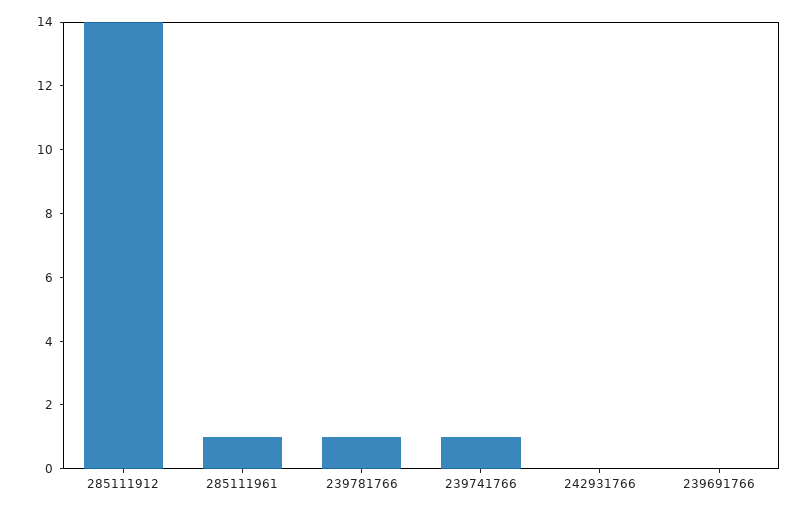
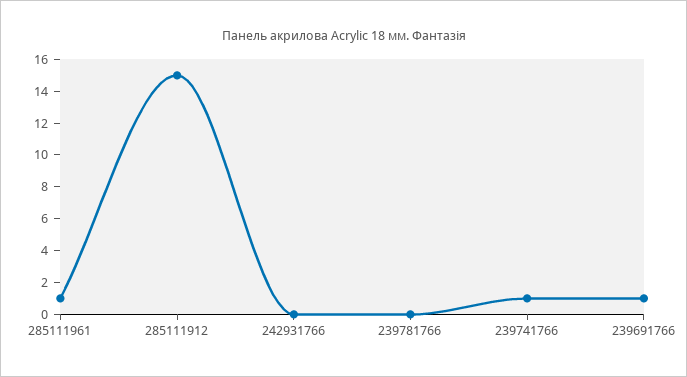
  {
-   "285111912": 14,
+   "285111912": 15,
    "285111961": 1,
-   "239781766": 1,
+   "239781766": 0,
    "239741766": 1,
    "242931766": 0,
-   "239691766": 0
+   "239691766": 1
  }

